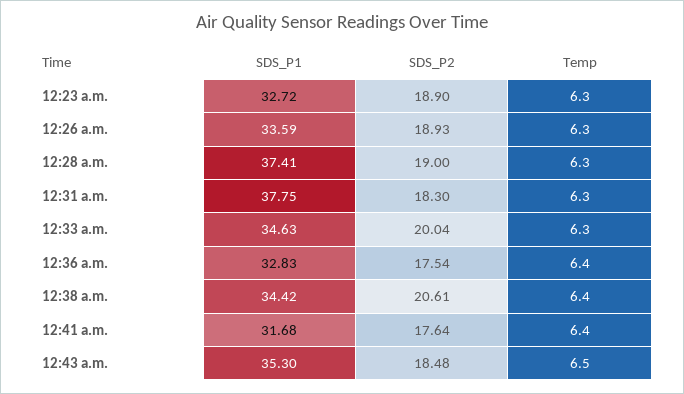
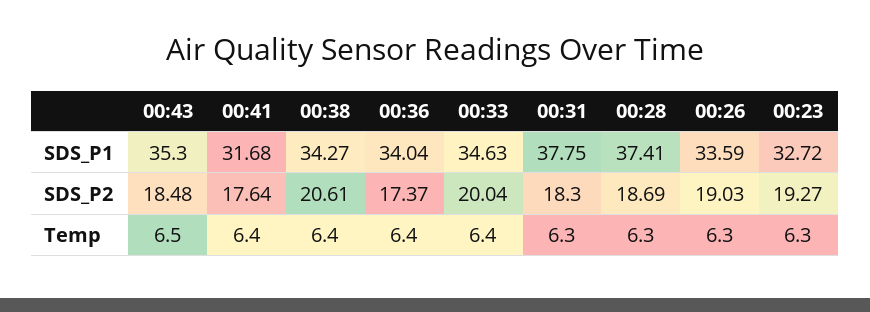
  {
    "SDS_P1": {
      "12:23 a.m.": 32.72,
      "12:26 a.m.": 33.59,
      "12:28 a.m.": 37.41,
      "12:31 a.m.": 37.75,
      "12:33 a.m.": 34.63,
-     "12:36 a.m.": 32.83,
+     "12:36 a.m.": 34.04,
-     "12:38 a.m.": 34.42,
+     "12:38 a.m.": 34.27,
      "12:41 a.m.": 31.68,
      "12:43 a.m.": 35.3
    },
    "SDS_P2": {
-     "12:23 a.m.": 18.9,
+     "12:23 a.m.": 19.27,
-     "12:26 a.m.": 18.93,
+     "12:26 a.m.": 19.03,
-     "12:28 a.m.": 19,
+     "12:28 a.m.": 18.69,
      "12:31 a.m.": 18.3,
      "12:33 a.m.": 20.04,
-     "12:36 a.m.": 17.54,
+     "12:36 a.m.": 17.37,
      "12:38 a.m.": 20.61,
      "12:41 a.m.": 17.64,
      "12:43 a.m.": 18.48
    },
    "Temp": {
      "12:23 a.m.": 6.3,
      "12:26 a.m.": 6.3,
      "12:28 a.m.": 6.3,
      "12:31 a.m.": 6.3,
-     "12:33 a.m.": 6.3,
+     "12:33 a.m.": 6.4,
      "12:36 a.m.": 6.4,
      "12:38 a.m.": 6.4,
      "12:41 a.m.": 6.4,
      "12:43 a.m.": 6.5
    }
  }

